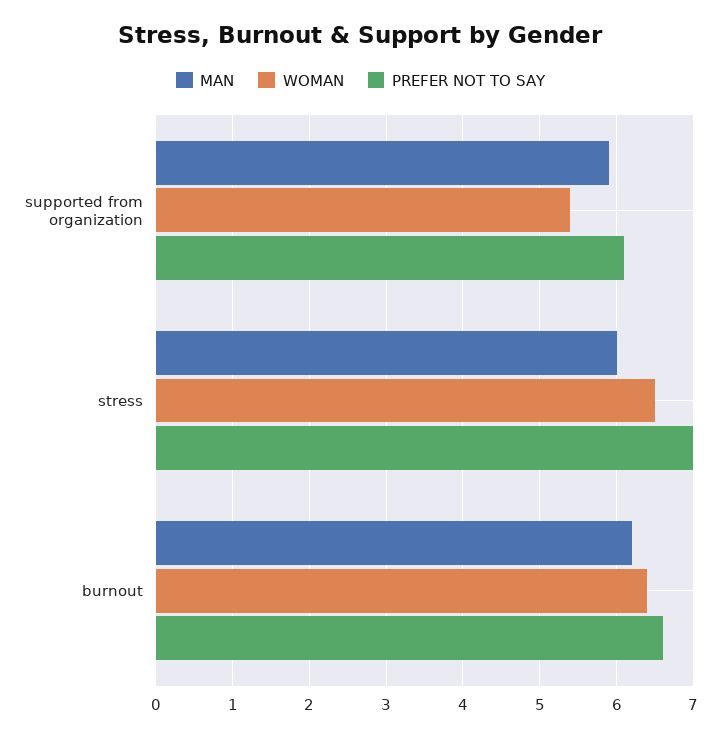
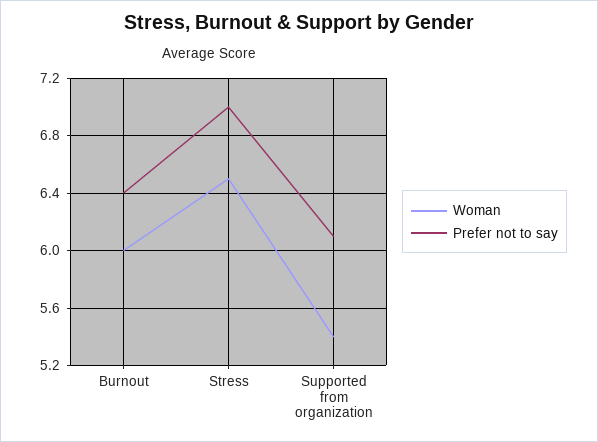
  {
-   "MAN": {
-     "supported from organization": 5.9,
-     "stress": 6,
-     "burnout": 6.2
-   },
    "WOMAN": {
      "supported from organization": 5.4,
      "stress": 6.5,
-     "burnout": 6.4
+     "burnout": 6
    },
    "PREFER NOT TO SAY": {
      "supported from organization": 6.1,
      "stress": 7,
-     "burnout": 6.6
+     "burnout": 6.4
    }
  }

